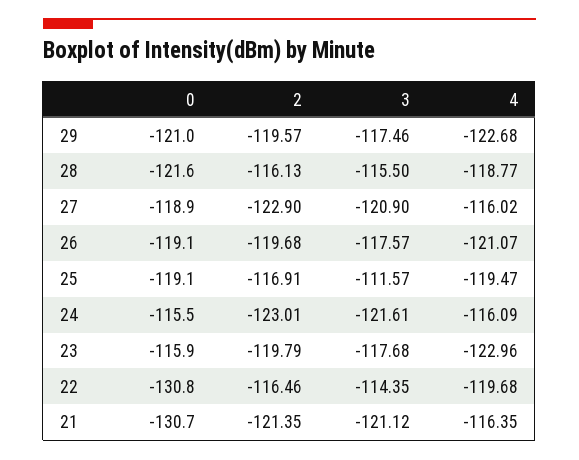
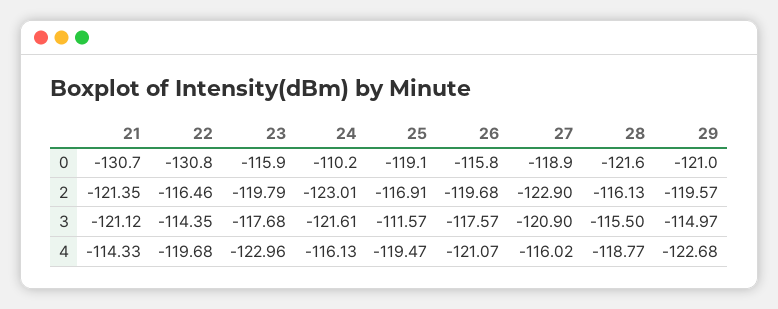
  {
    "0": {
      "29": -121,
      "28": -121.6,
      "27": -118.9,
-     "26": -119.1,
+     "26": -115.8,
      "25": -119.1,
-     "24": -115.5,
+     "24": -110.2,
      "23": -115.9,
      "22": -130.8,
      "21": -130.7
    },
    "2": {
      "29": -119.57,
      "28": -116.13,
      "27": -122.9,
      "26": -119.68,
      "25": -116.91,
      "24": -123.01,
      "23": -119.79,
      "22": -116.46,
      "21": -121.35
    },
    "3": {
-     "29": -117.46,
+     "29": -114.97,
      "28": -115.5,
      "27": -120.9,
      "26": -117.57,
      "25": -111.57,
      "24": -121.61,
      "23": -117.68,
      "22": -114.35,
      "21": -121.12
    },
    "4": {
      "29": -122.68,
      "28": -118.77,
      "27": -116.02,
      "26": -121.07,
      "25": -119.47,
-     "24": -116.09,
+     "24": -116.13,
      "23": -122.96,
      "22": -119.68,
-     "21": -116.35
+     "21": -114.33
    }
  }

